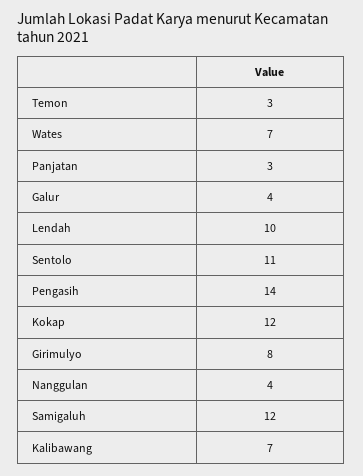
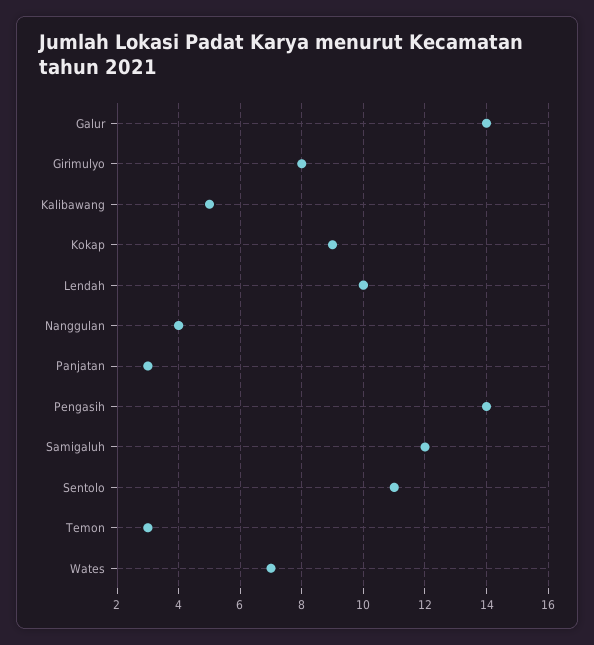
  {
    "Temon": 3,
    "Wates": 7,
    "Panjatan": 3,
-   "Galur": 4,
+   "Galur": 14,
    "Lendah": 10,
    "Sentolo": 11,
    "Pengasih": 14,
-   "Kokap": 12,
+   "Kokap": 9,
    "Girimulyo": 8,
    "Nanggulan": 4,
    "Samigaluh": 12,
-   "Kalibawang": 7
+   "Kalibawang": 5
  }

